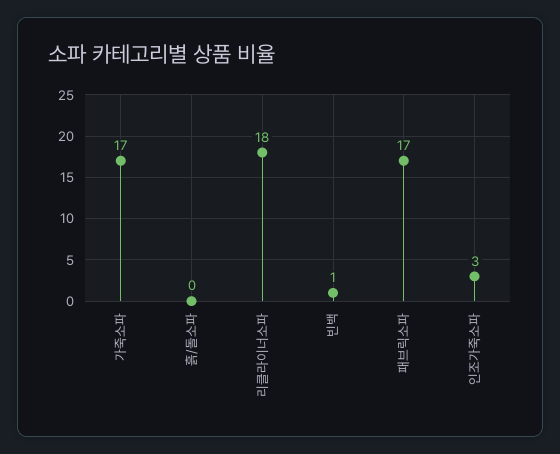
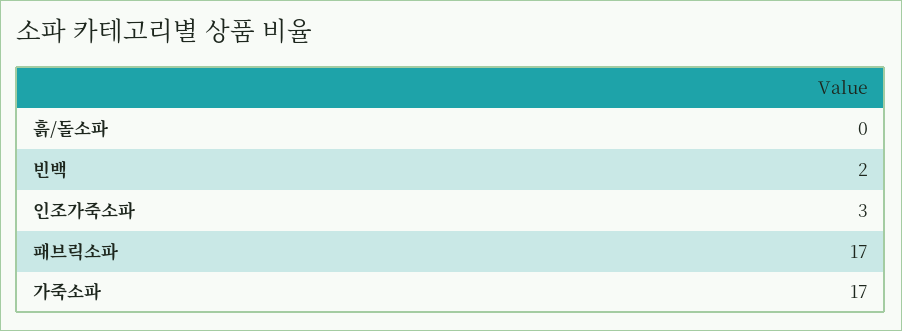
  {
    "가죽소파": 17,
    "흙/돌소파": 0,
-   "리클라이너소파": 18,
-   "빈백": 1,
+   "빈백": 2,
    "패브릭소파": 17,
    "인조가죽소파": 3
  }

